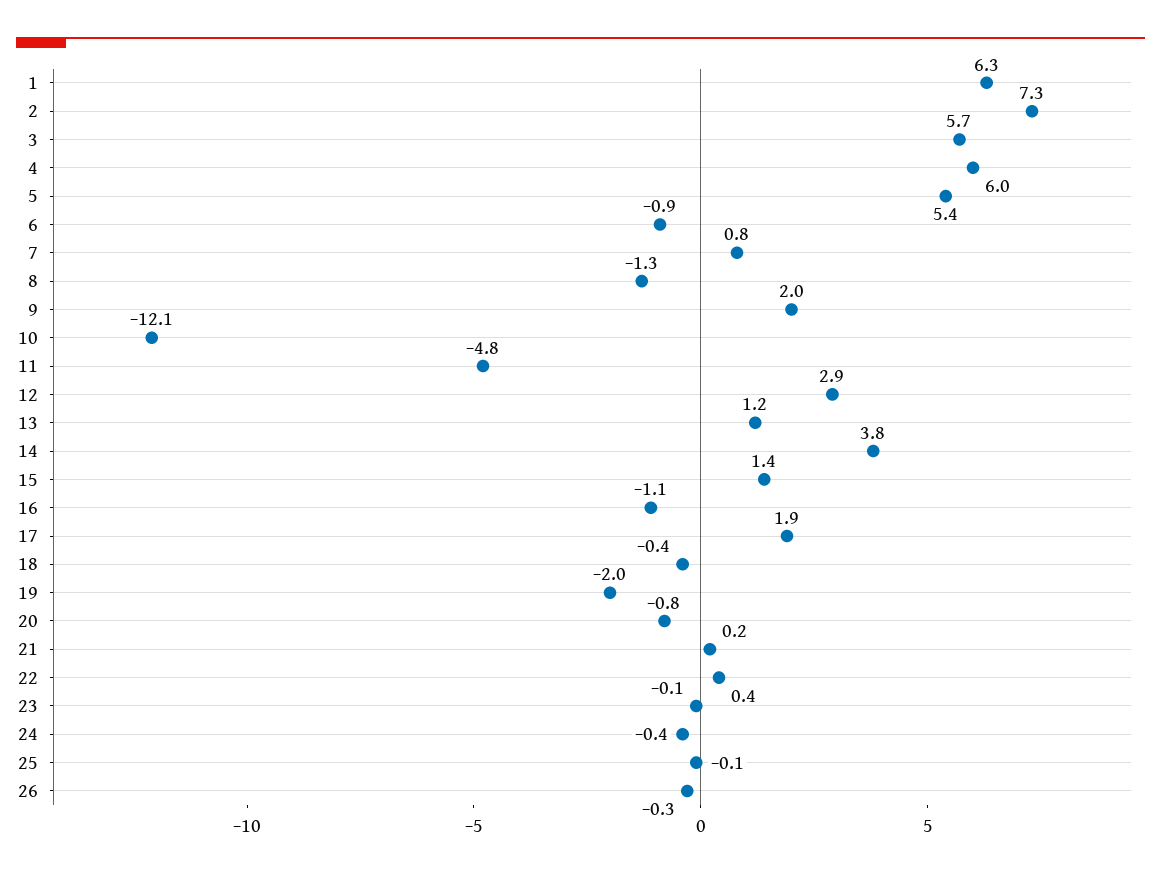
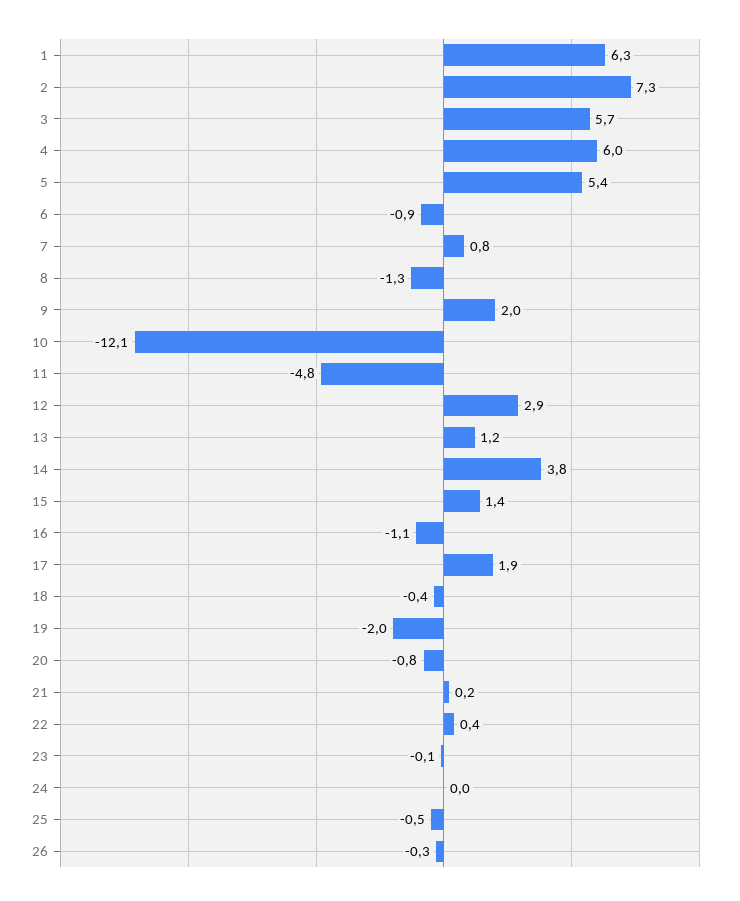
  {
    "1": 6.3,
    "2": 7.3,
    "3": 5.7,
    "4": 6,
    "5": 5.4,
    "6": -0.9,
    "7": 0.8,
    "8": -1.3,
    "9": 2,
    "10": -12.1,
    "11": -4.8,
    "12": 2.9,
    "13": 1.2,
    "14": 3.8,
    "15": 1.4,
    "16": -1.1,
    "17": 1.9,
    "18": -0.4,
    "19": -2,
    "20": -0.8,
    "21": 0.2,
    "22": 0.4,
    "23": -0.1,
-   "24": -0.4,
+   "24": 0,
-   "25": -0.1,
+   "25": -0.5,
    "26": -0.3
  }

